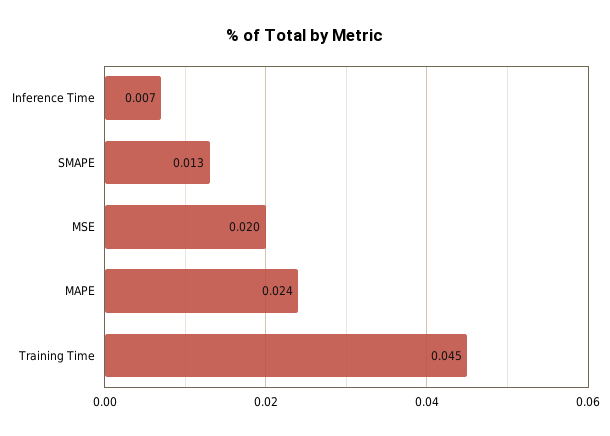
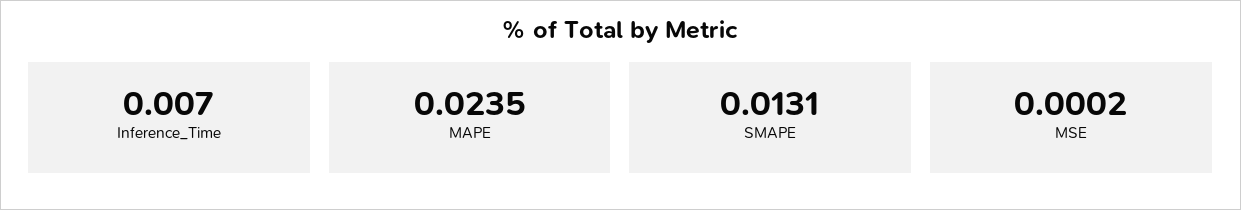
  {
    "Inference Time": 0.007,
    "SMAPE": 0.0131,
-   "MSE": 0.02,
+   "MSE": 0.0002,
-   "MAPE": 0.0235,
+   "MAPE": 0.0235
-   "Training Time": 0.045
  }

